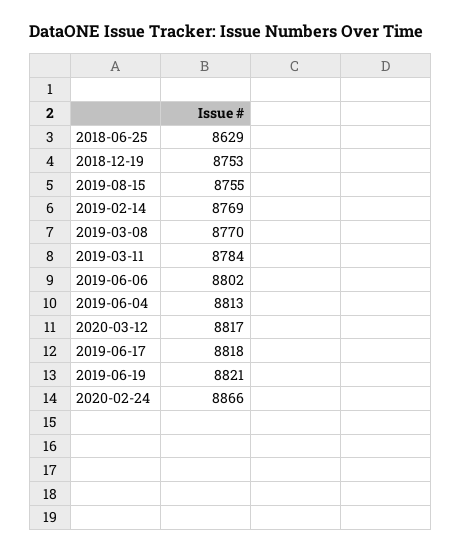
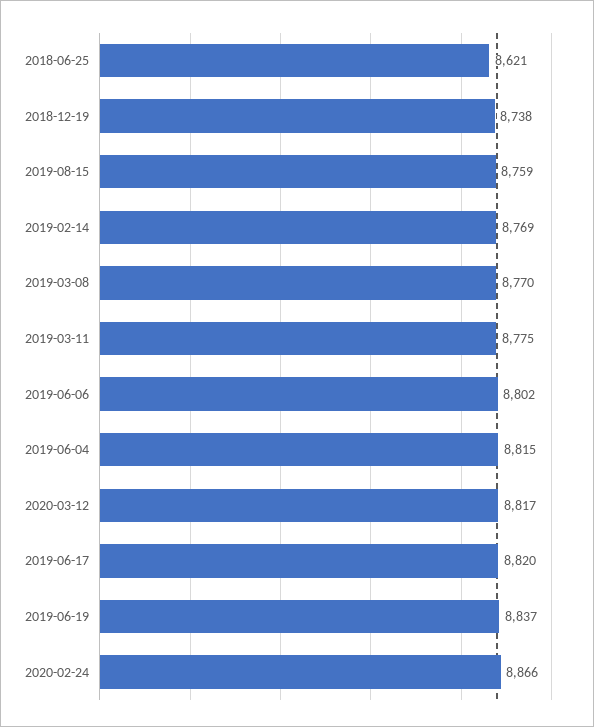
  {
-   "2018-06-25": 8629,
+   "2018-06-25": 8621,
-   "2018-12-19": 8753,
+   "2018-12-19": 8738,
-   "2019-08-15": 8755,
+   "2019-08-15": 8759,
    "2019-02-14": 8769,
    "2019-03-08": 8770,
-   "2019-03-11": 8784,
+   "2019-03-11": 8775,
    "2019-06-06": 8802,
-   "2019-06-04": 8813,
+   "2019-06-04": 8815,
    "2020-03-12": 8817,
-   "2019-06-17": 8818,
+   "2019-06-17": 8820,
-   "2019-06-19": 8821,
+   "2019-06-19": 8837,
    "2020-02-24": 8866
  }

